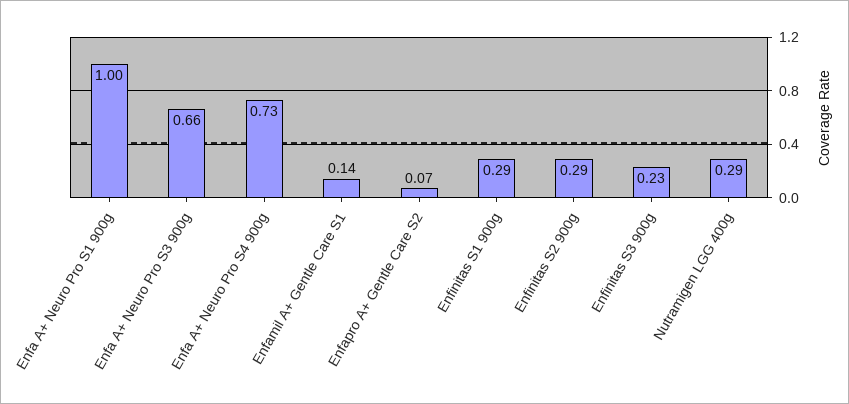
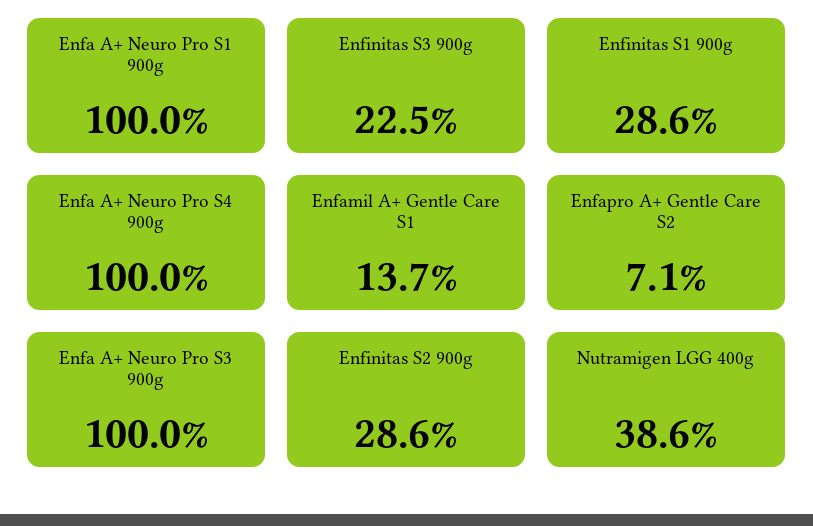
  {
    "Enfa A+ Neuro Pro S1 900g": 1,
-   "Enfa A+ Neuro Pro S3 900g": 0.66,
+   "Enfa A+ Neuro Pro S3 900g": 1,
-   "Enfa A+ Neuro Pro S4 900g": 0.73,
+   "Enfa A+ Neuro Pro S4 900g": 1,
    "Enfamil A+ Gentle Care S1": 0.137,
    "Enfapro A+ Gentle Care S2": 0.071,
    "Enfinitas S1 900g": 0.286,
    "Enfinitas S2 900g": 0.286,
    "Enfinitas S3 900g": 0.225,
-   "Nutramigen LGG 400g": 0.29
+   "Nutramigen LGG 400g": 0.386
  }

